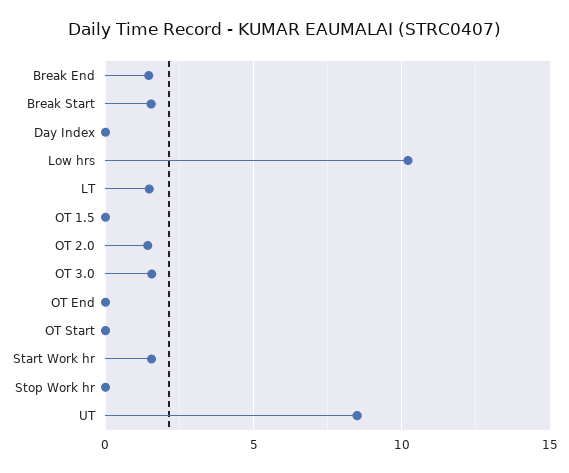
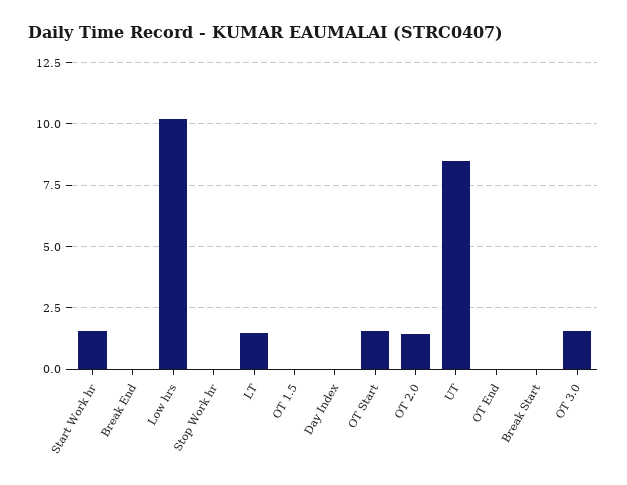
  {
-   "Break End": 1.5,
+   "Break End": 0,
-   "Break Start": 1.5,
+   "Break Start": 0,
    "Day Index": 0,
    "Low hrs": 10.25,
    "LT": 1.5,
    "OT 1.5": 0,
    "OT 2.0": 1.5,
    "OT 3.0": 1.5,
    "OT End": 0,
-   "OT Start": 0,
+   "OT Start": 1.5,
    "Start Work hr": 1.5,
    "Stop Work hr": 0,
    "UT": 8.5
  }

